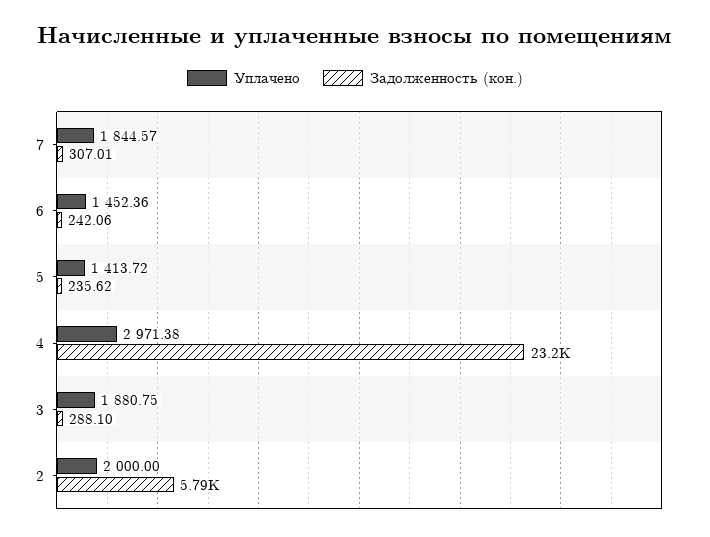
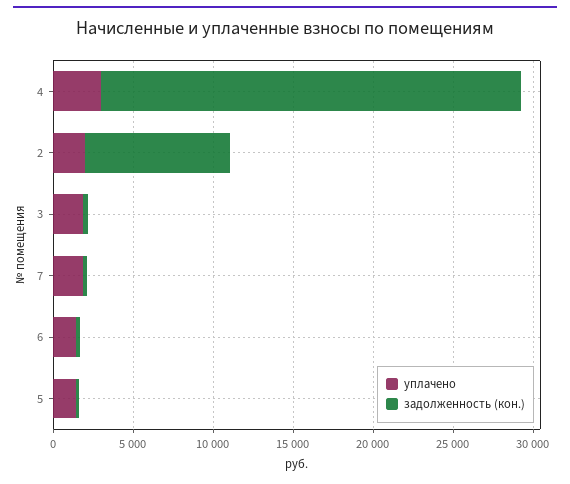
  {
    "Уплачено": {
      "7": 1844.57,
      "6": 1452.36,
      "5": 1413.72,
      "4": 2971.38,
      "3": 1880.75,
      "2": 2000
    },
    "Задолженность (кон.)": {
      "7": 307.01,
      "6": 242.06,
      "5": 235.62,
-     "4": 23200,
+     "4": 26000,
      "3": 288.1,
-     "2": 5790
+     "2": 9000
    }
  }

